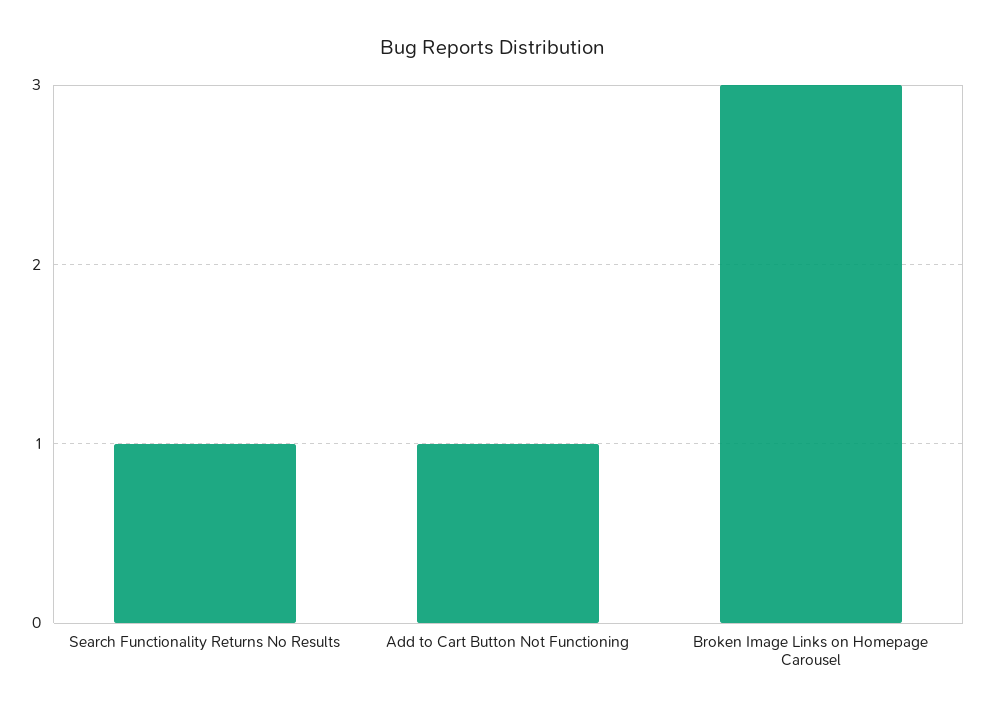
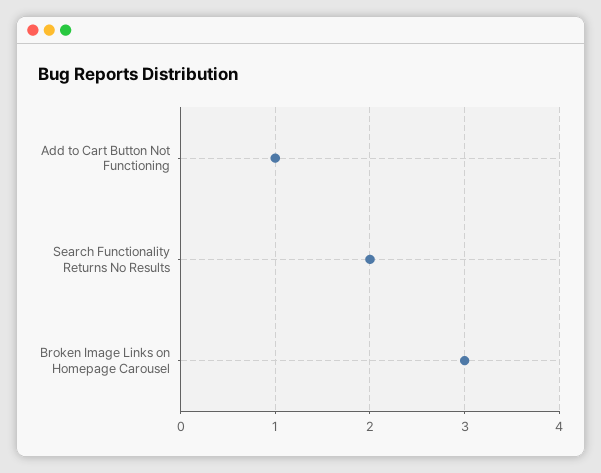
  {
-   "Search Functionality Returns No Results": 1,
+   "Search Functionality Returns No Results": 2,
    "Add to Cart Button Not Functioning": 1,
    "Broken Image Links on Homepage Carousel": 3
  }

